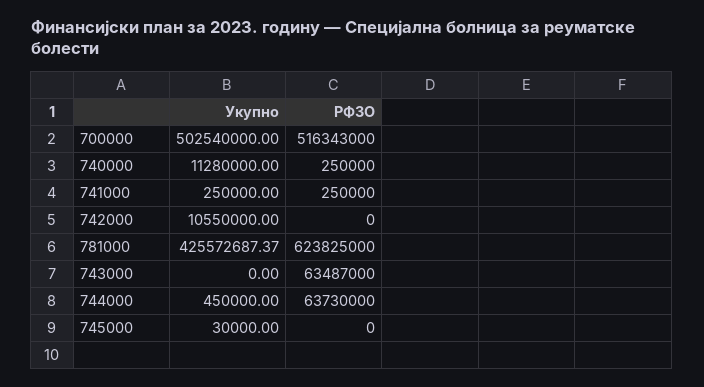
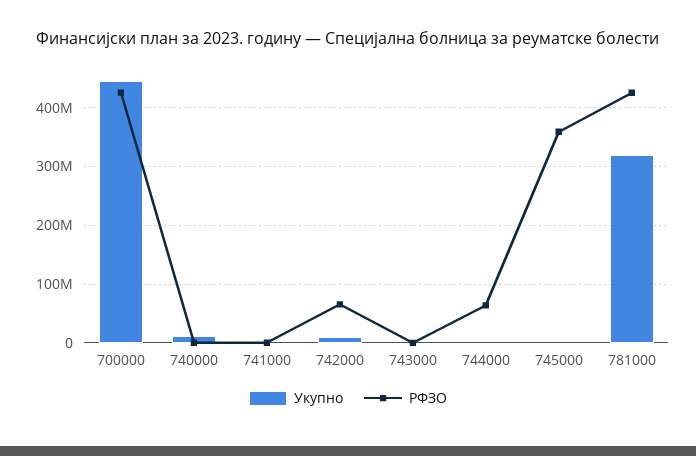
  {
    "Укупно": {
-     "700000": 502540000,
+     "700000": 440000000,
      "740000": 11280000,
      "741000": 250000,
      "742000": 10550000,
-     "781000": 425572687.37,
+     "781000": 320000000,
      "743000": 0,
      "744000": 450000,
      "745000": 30000
    },
    "РФЗО": {
-     "700000": 516343000,
+     "700000": 420000000,
      "740000": 250000,
      "741000": 250000,
-     "742000": 0,
+     "742000": 60000000,
-     "781000": 623825000,
+     "781000": 420000000,
-     "743000": 63487000,
+     "743000": 0,
      "744000": 63730000,
-     "745000": 0
+     "745000": 360000000
    }
  }

